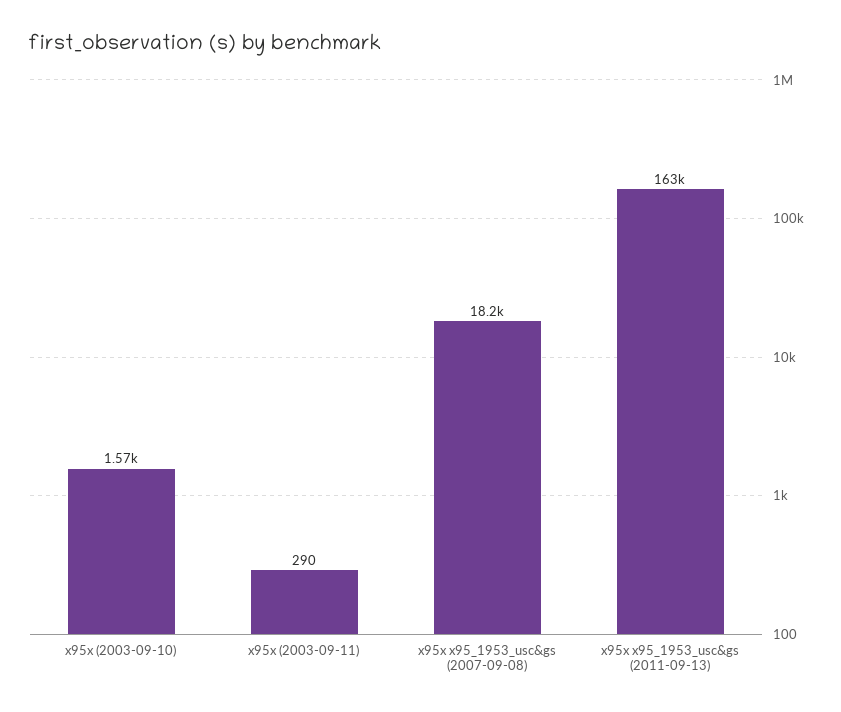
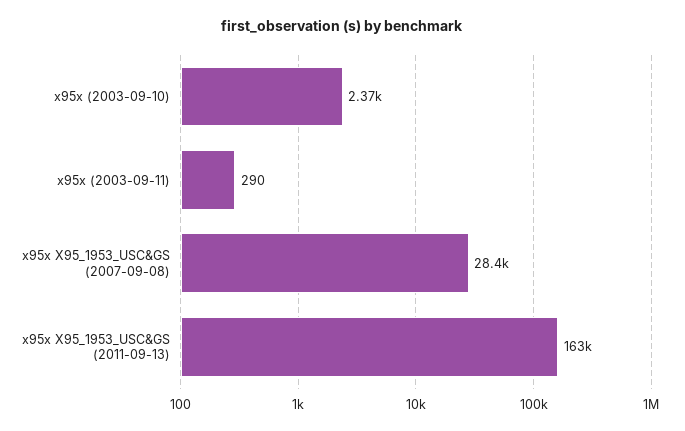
  {
-   "x95x (2003-09-10)": 1570,
+   "x95x (2003-09-10)": 2370,
    "x95x (2003-09-11)": 290,
-   "x95x x95_1953_usc&gs (2007-09-08)": 18200,
+   "x95x x95_1953_usc&gs (2007-09-08)": 28400,
    "x95x x95_1953_usc&gs (2011-09-13)": 163000
  }

